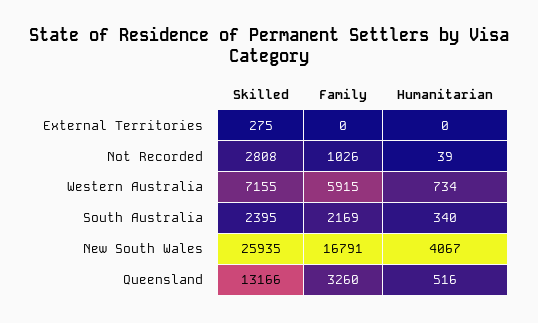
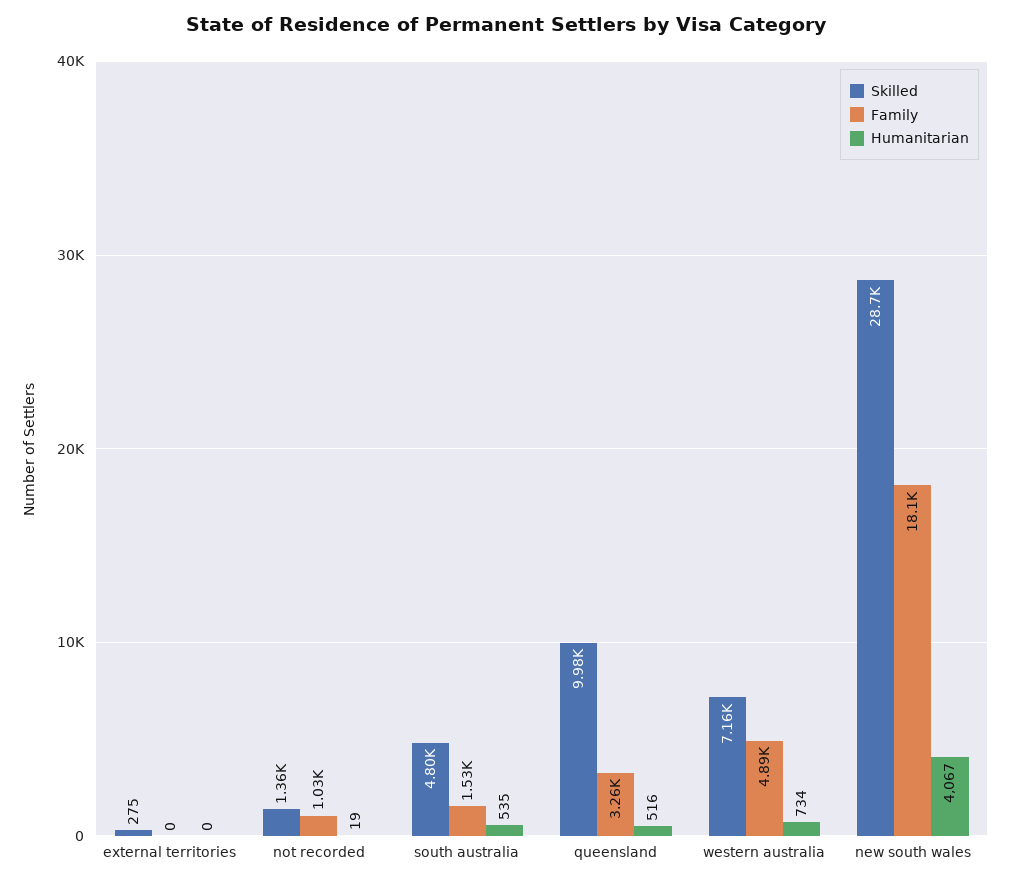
  {
    "Skilled": {
      "External Territories": 275,
-     "Not Recorded": 2808,
+     "Not Recorded": 1360,
      "Western Australia": 7155,
-     "South Australia": 2395,
+     "South Australia": 4800,
-     "New South Wales": 25935,
+     "New South Wales": 28700,
-     "Queensland": 13166
+     "Queensland": 9980
    },
    "Family": {
      "External Territories": 0,
      "Not Recorded": 1026,
-     "Western Australia": 5915,
+     "Western Australia": 4890,
-     "South Australia": 2169,
+     "South Australia": 1530,
-     "New South Wales": 16791,
+     "New South Wales": 18100,
      "Queensland": 3260
    },
    "Humanitarian": {
      "External Territories": 0,
-     "Not Recorded": 39,
+     "Not Recorded": 19,
      "Western Australia": 734,
-     "South Australia": 340,
+     "South Australia": 535,
      "New South Wales": 4067,
      "Queensland": 516
    }
  }

